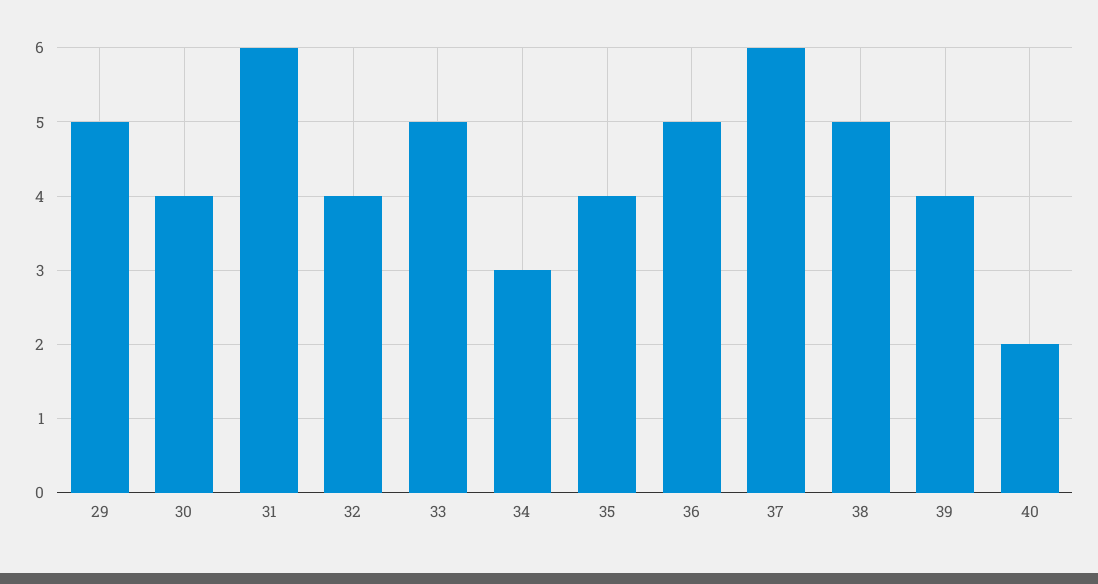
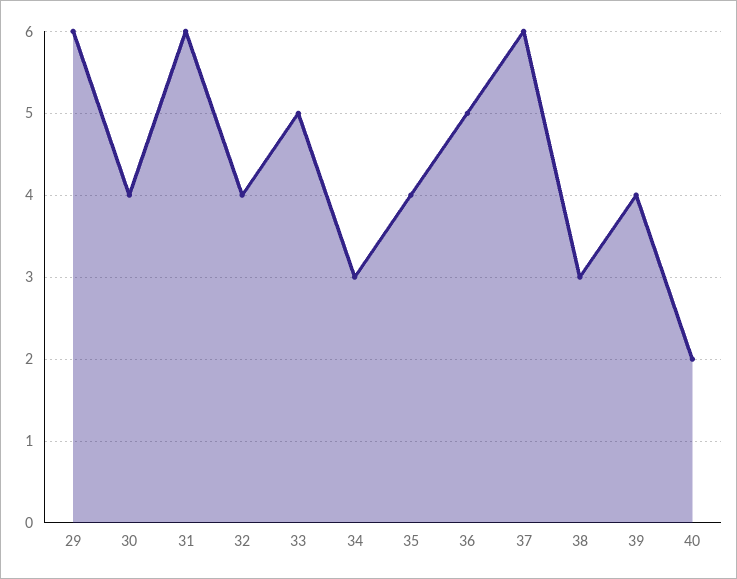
  {
-   "29": 5,
+   "29": 6,
    "30": 4,
    "31": 6,
    "32": 4,
    "33": 5,
    "34": 3,
    "35": 4,
    "36": 5,
    "37": 6,
-   "38": 5,
+   "38": 3,
    "39": 4,
    "40": 2
  }

